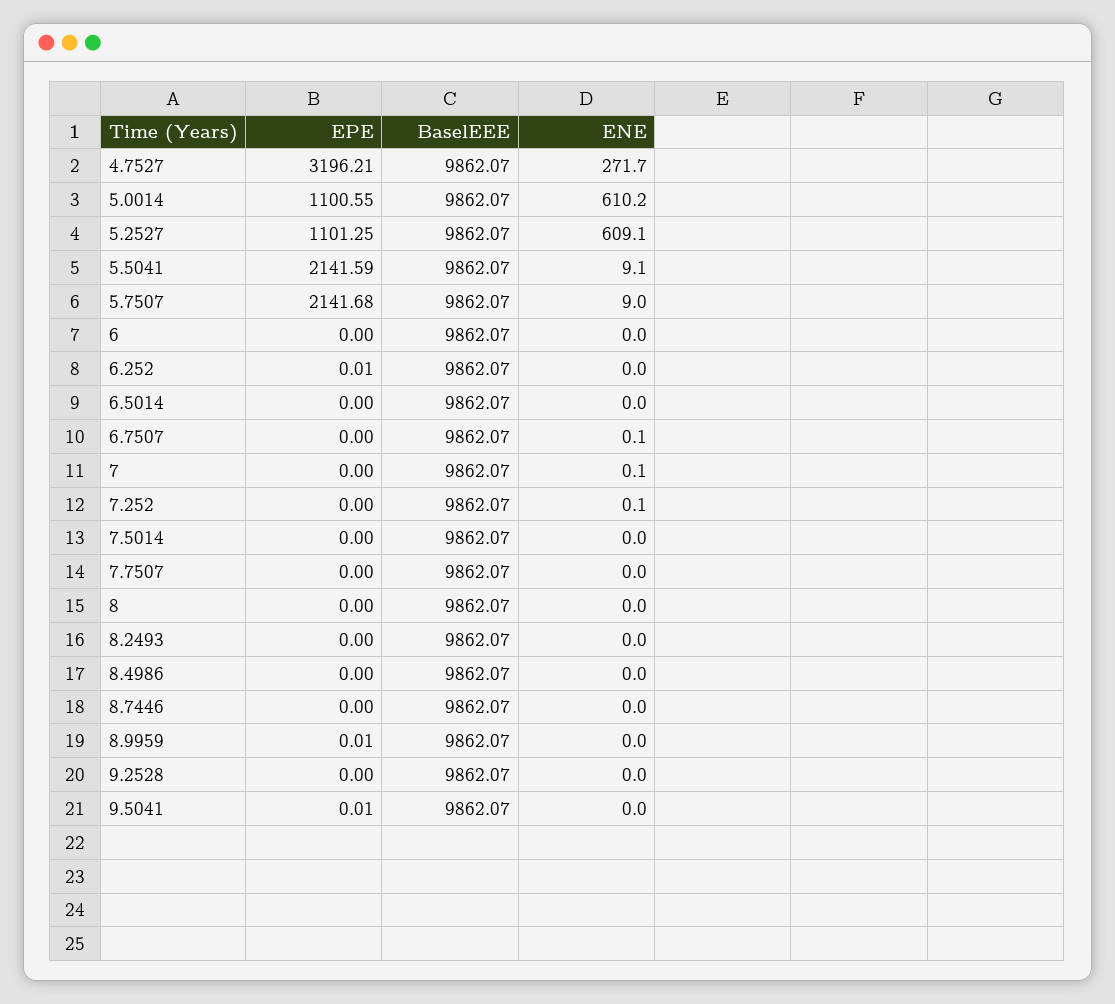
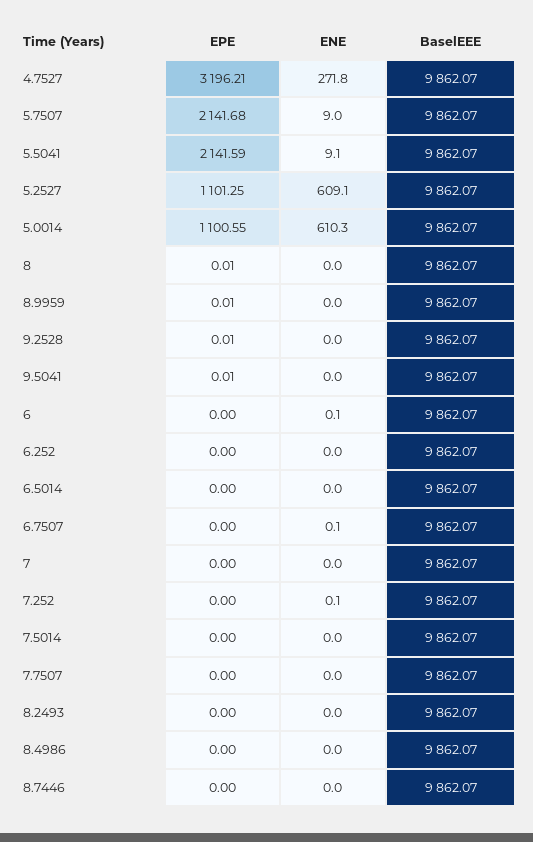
  {
    "EPE": {
      "4.7527": 3196.21,
      "5.0014": 1100.55,
      "5.2527": 1101.25,
      "5.5041": 2141.59,
      "5.7507": 2141.68,
      "6": 0,
-     "6.252": 0.01,
+     "6.252": 0,
      "6.5014": 0,
      "6.7507": 0,
      "7": 0,
      "7.252": 0,
      "7.5014": 0,
      "7.7507": 0,
-     "8": 0,
+     "8": 0.01,
      "8.2493": 0,
      "8.4986": 0,
      "8.7446": 0,
      "8.9959": 0.01,
-     "9.2528": 0,
+     "9.2528": 0.01,
      "9.5041": 0.01
    },
    "BaselEEE": {
      "4.7527": 9862.07,
      "5.0014": 9862.07,
      "5.2527": 9862.07,
      "5.5041": 9862.07,
      "5.7507": 9862.07,
      "6": 9862.07,
      "6.252": 9862.07,
      "6.5014": 9862.07,
      "6.7507": 9862.07,
      "7": 9862.07,
      "7.252": 9862.07,
      "7.5014": 9862.07,
      "7.7507": 9862.07,
      "8": 9862.07,
      "8.2493": 9862.07,
      "8.4986": 9862.07,
      "8.7446": 9862.07,
      "8.9959": 9862.07,
      "9.2528": 9862.07,
      "9.5041": 9862.07
    },
    "ENE": {
-     "4.7527": 271.7,
+     "4.7527": 271.8,
-     "5.0014": 610.2,
+     "5.0014": 610.3,
      "5.2527": 609.1,
      "5.5041": 9.1,
      "5.7507": 9,
-     "6": 0,
+     "6": 0.1,
      "6.252": 0,
      "6.5014": 0,
      "6.7507": 0.1,
-     "7": 0.1,
+     "7": 0,
      "7.252": 0.1,
      "7.5014": 0,
      "7.7507": 0,
      "8": 0,
      "8.2493": 0,
      "8.4986": 0,
      "8.7446": 0,
      "8.9959": 0,
      "9.2528": 0,
      "9.5041": 0
    }
  }

